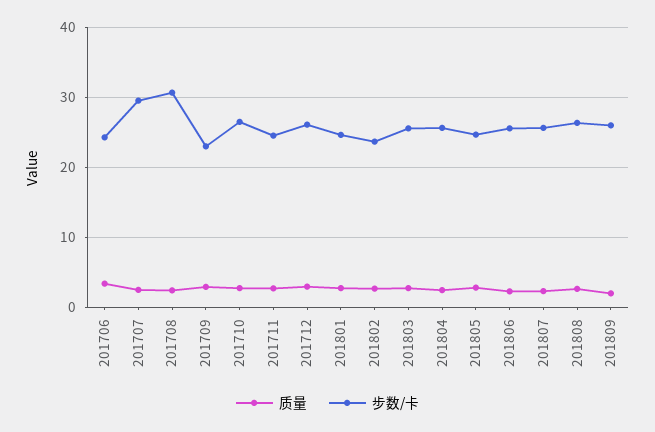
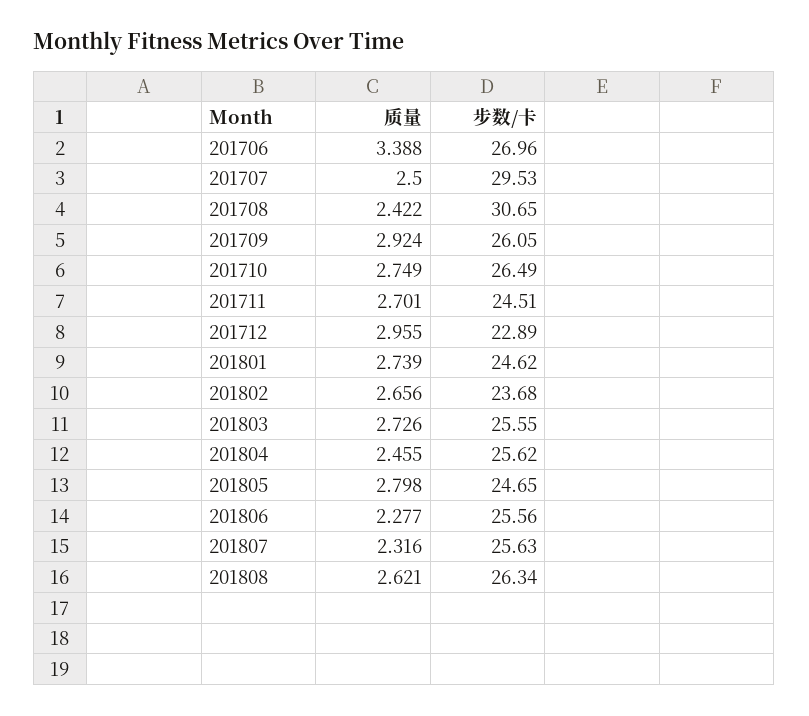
  {
    "质量": {
      "201706": 3.388,
      "201707": 2.5,
      "201708": 2.422,
      "201709": 2.924,
      "201710": 2.749,
      "201711": 2.701,
      "201712": 2.955,
      "201801": 2.739,
      "201802": 2.656,
      "201803": 2.726,
      "201804": 2.455,
      "201805": 2.798,
      "201806": 2.277,
      "201807": 2.316,
-     "201808": 2.621,
+     "201808": 2.621
-     "201809": 2
    },
    "步数/卡": {
-     "201706": 24,
+     "201706": 26.96,
      "201707": 29.53,
      "201708": 30.65,
-     "201709": 23,
+     "201709": 26.05,
      "201710": 26.49,
      "201711": 24.51,
-     "201712": 26,
+     "201712": 22.89,
      "201801": 24.62,
      "201802": 23.68,
      "201803": 25.55,
      "201804": 25.62,
      "201805": 24.65,
      "201806": 25.56,
      "201807": 25.63,
-     "201808": 26.34,
+     "201808": 26.34
-     "201809": 26
    }
  }

